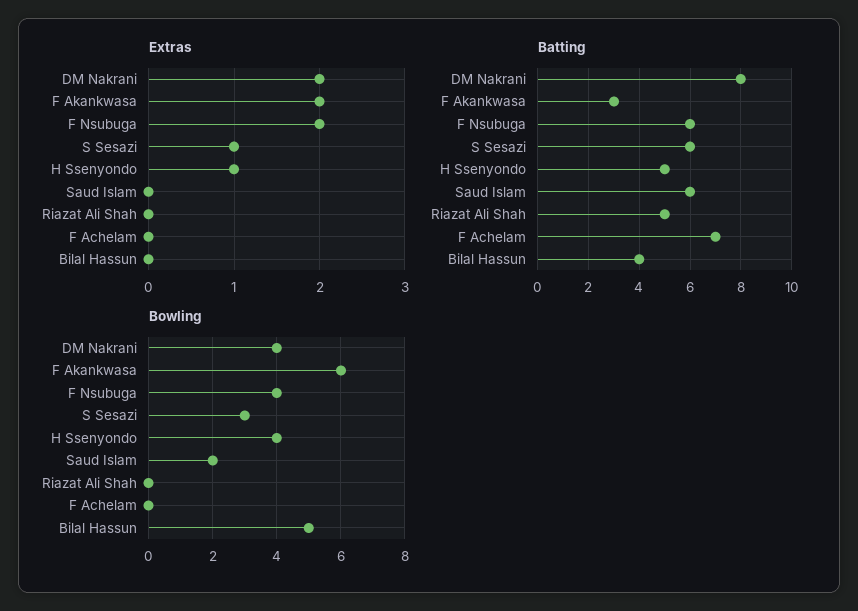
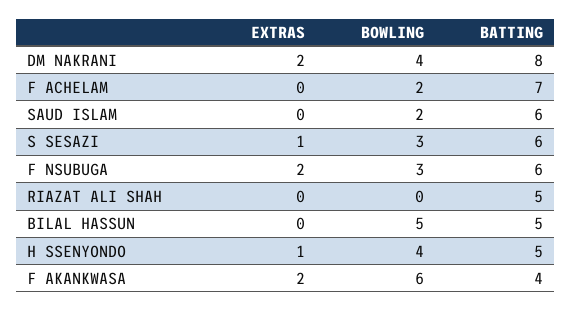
  {
    "Extras": {
      "DM Nakrani": 2,
      "F Akankwasa": 2,
      "F Nsubuga": 2,
      "S Sesazi": 1,
      "H Ssenyondo": 1,
      "Saud Islam": 0,
      "Riazat Ali Shah": 0,
      "F Achelam": 0,
      "Bilal Hassun": 0
    },
    "Batting": {
      "DM Nakrani": 8,
-     "F Akankwasa": 3,
+     "F Akankwasa": 4,
      "F Nsubuga": 6,
      "S Sesazi": 6,
      "H Ssenyondo": 5,
      "Saud Islam": 6,
      "Riazat Ali Shah": 5,
      "F Achelam": 7,
-     "Bilal Hassun": 4
+     "Bilal Hassun": 5
    },
    "Bowling": {
      "DM Nakrani": 4,
      "F Akankwasa": 6,
-     "F Nsubuga": 4,
+     "F Nsubuga": 3,
      "S Sesazi": 3,
      "H Ssenyondo": 4,
      "Saud Islam": 2,
      "Riazat Ali Shah": 0,
-     "F Achelam": 0,
+     "F Achelam": 2,
      "Bilal Hassun": 5
    }
  }

